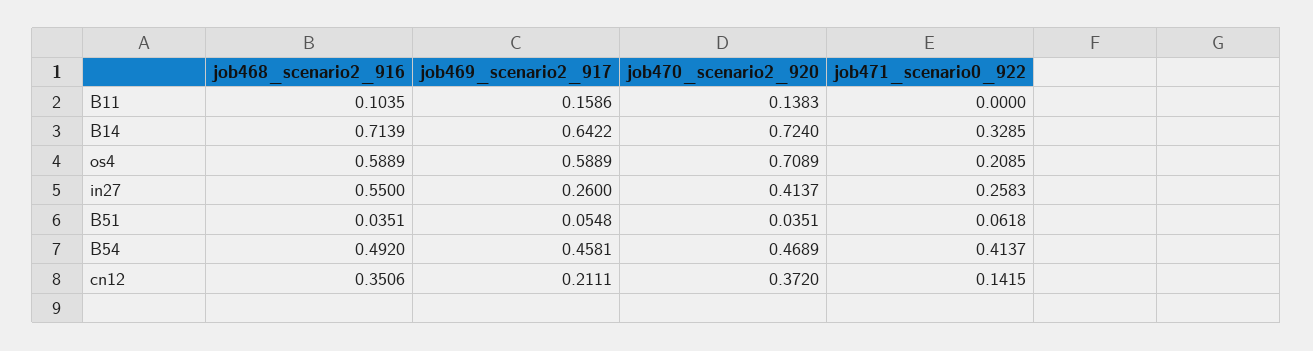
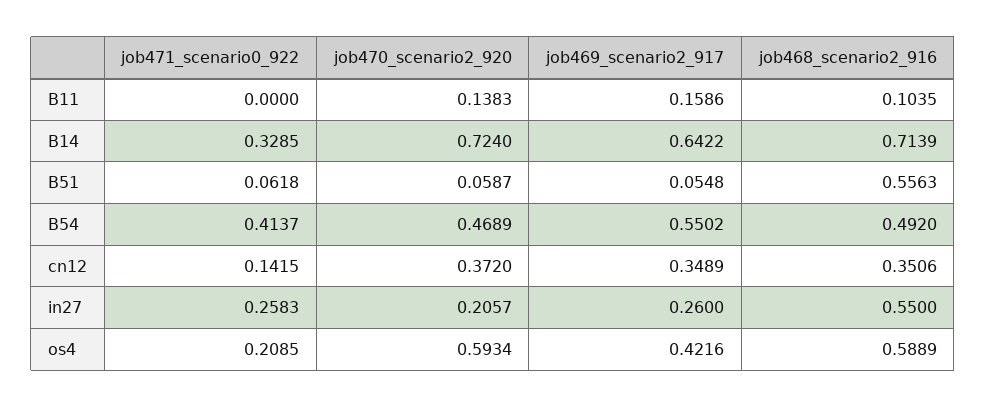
  {
    "job468_scenario2_916": {
      "B11": 0.1035,
      "B14": 0.7139,
      "os4": 0.5889,
      "in27": 0.55,
-     "B51": 0.0351,
+     "B51": 0.5563,
      "B54": 0.492,
      "cn12": 0.3506
    },
    "job469_scenario2_917": {
      "B11": 0.1586,
      "B14": 0.6422,
-     "os4": 0.5889,
+     "os4": 0.4216,
      "in27": 0.26,
      "B51": 0.0548,
-     "B54": 0.4581,
+     "B54": 0.5502,
-     "cn12": 0.2111
+     "cn12": 0.3489
    },
    "job470_scenario2_920": {
      "B11": 0.1383,
      "B14": 0.724,
-     "os4": 0.7089,
+     "os4": 0.5934,
-     "in27": 0.4137,
+     "in27": 0.2057,
-     "B51": 0.0351,
+     "B51": 0.0587,
      "B54": 0.4689,
      "cn12": 0.372
    },
    "job471_scenario0_922": {
      "B11": 0,
      "B14": 0.3285,
      "os4": 0.2085,
      "in27": 0.2583,
      "B51": 0.0618,
      "B54": 0.4137,
      "cn12": 0.1415
    }
  }

